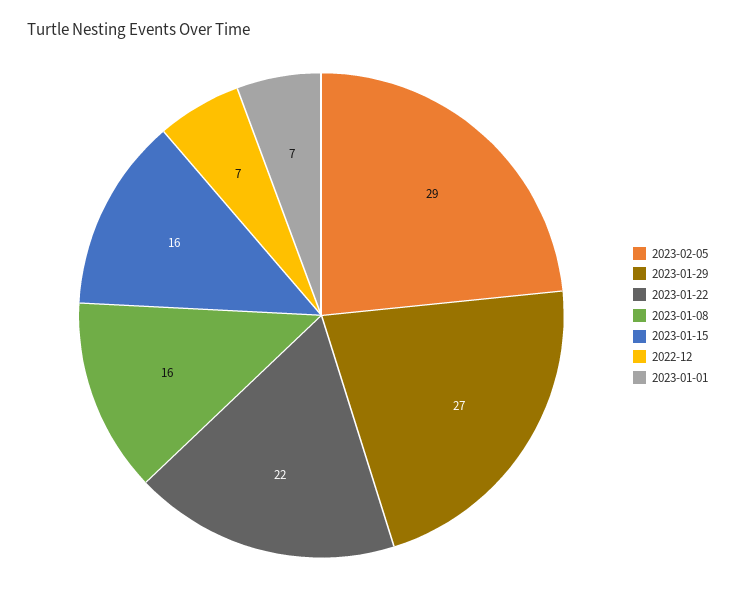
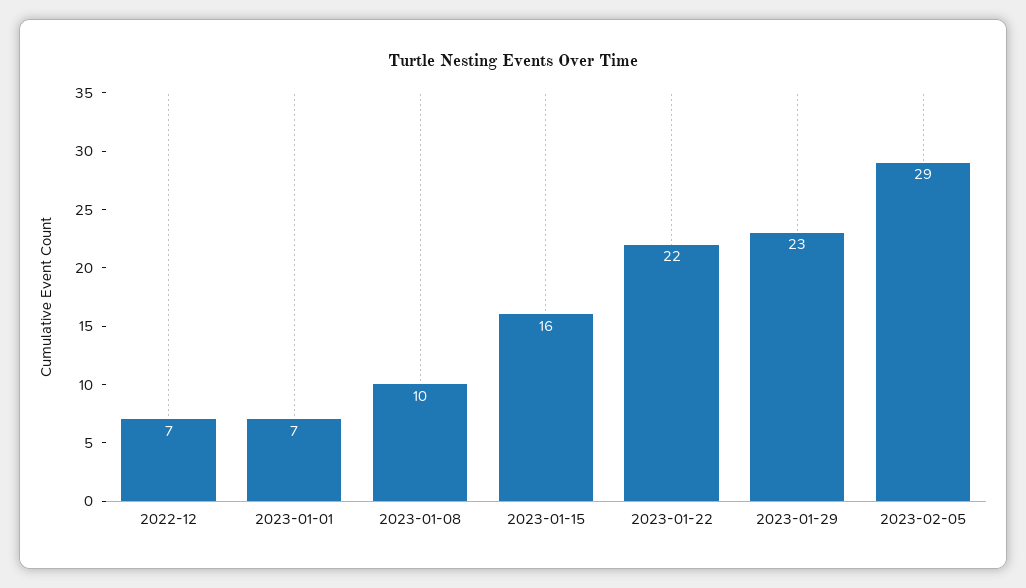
  {
    "2023-02-05": 29,
-   "2023-01-29": 27,
+   "2023-01-29": 23,
    "2023-01-22": 22,
-   "2023-01-08": 16,
+   "2023-01-08": 10,
    "2023-01-15": 16,
    "2022-12": 7,
    "2023-01-01": 7
  }

